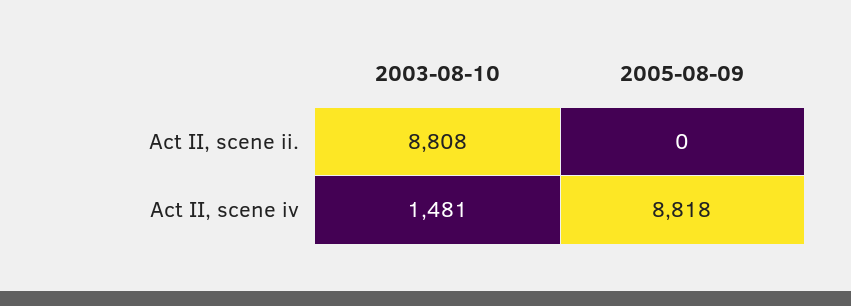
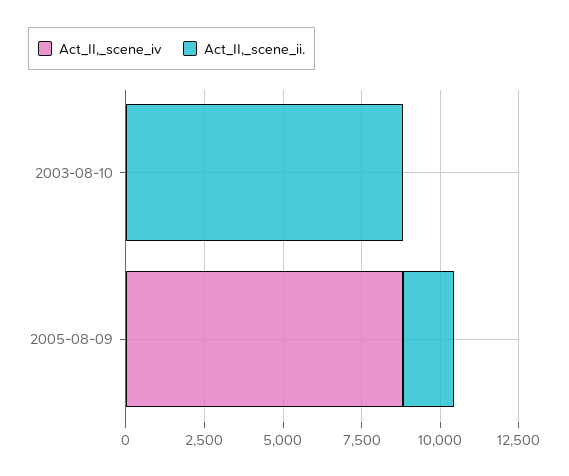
  {
    "Act II, scene ii.": {
      "2003-08-10": 8808,
-     "2005-08-09": 0
+     "2005-08-09": 1500
    },
    "Act II, scene iv": {
-     "2003-08-10": 1481,
+     "2003-08-10": 0,
      "2005-08-09": 8818
    }
  }

